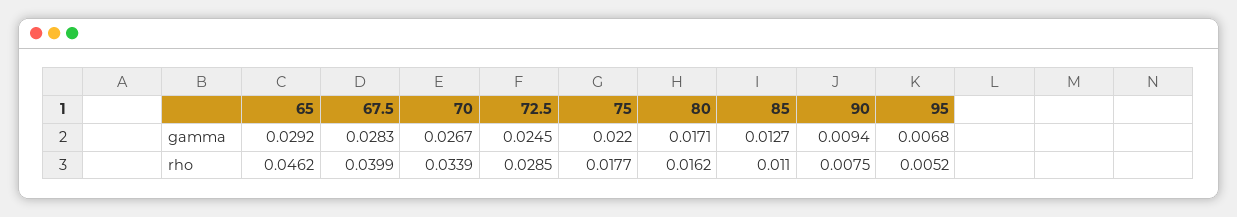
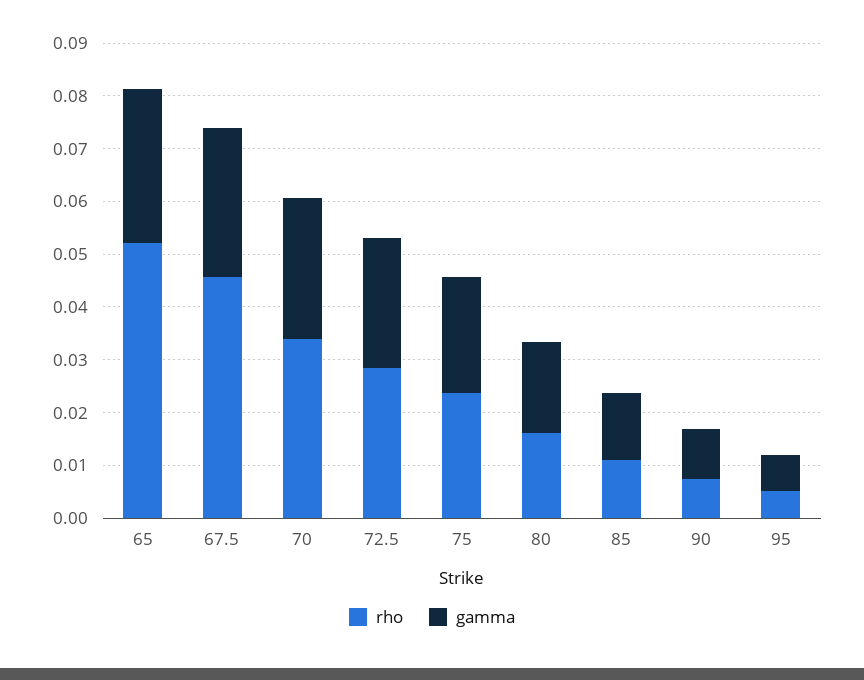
  {
    "gamma": {
      "65": 0.0292,
      "67.5": 0.0283,
      "70": 0.0267,
      "72.5": 0.0245,
      "75": 0.022,
      "80": 0.0171,
      "85": 0.0127,
      "90": 0.0094,
      "95": 0.0068
    },
    "rho": {
-     "65": 0.0462,
+     "65": 0.052,
-     "67.5": 0.0399,
+     "67.5": 0.046,
      "70": 0.0339,
      "72.5": 0.0285,
-     "75": 0.0177,
+     "75": 0.024,
      "80": 0.0162,
      "85": 0.011,
      "90": 0.0075,
      "95": 0.0052
    }
  }

